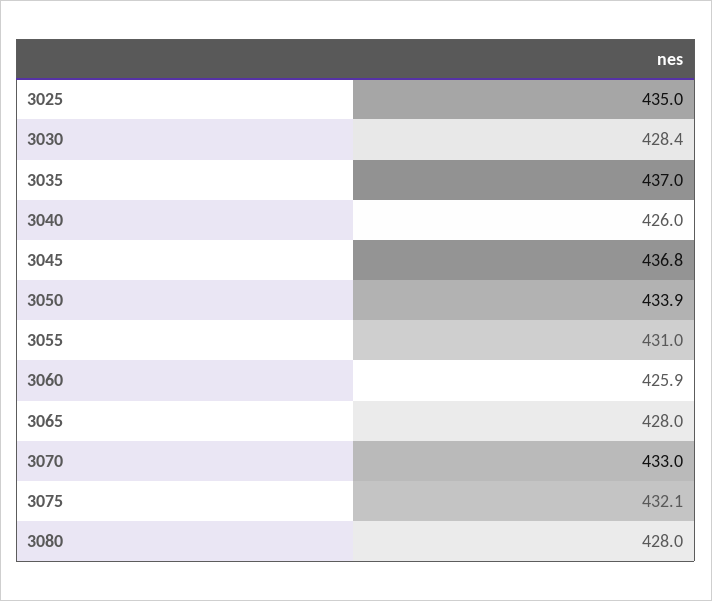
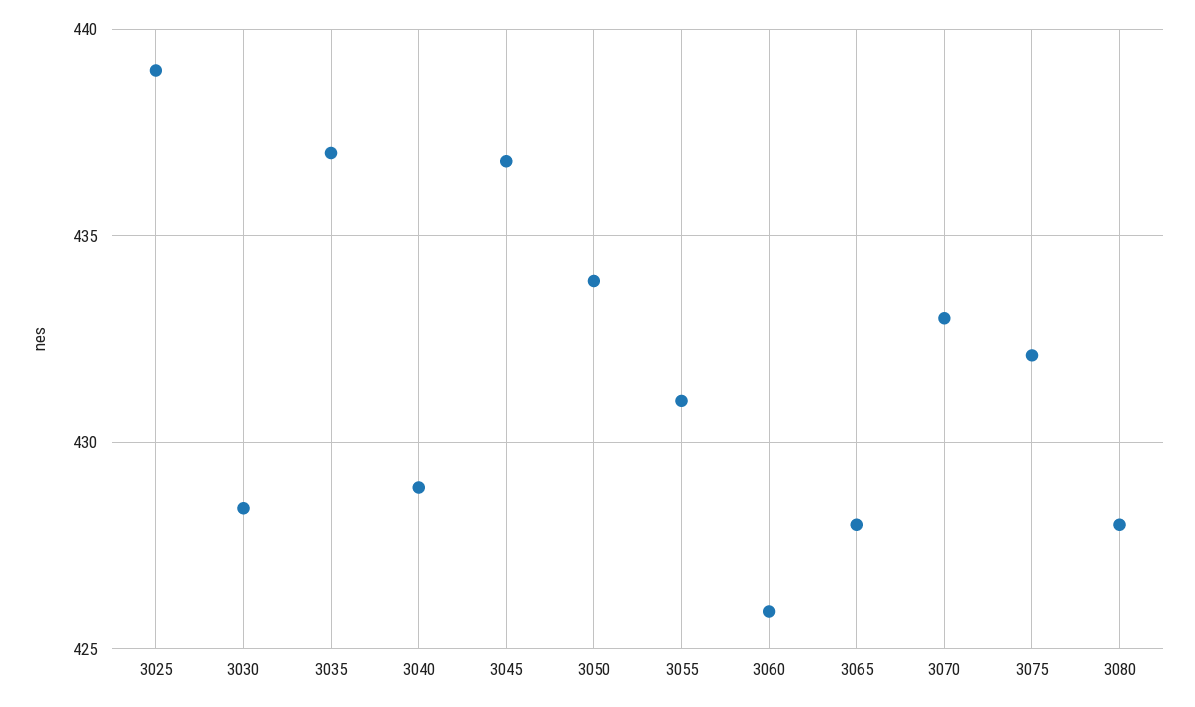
  {
-   "3025": 435,
+   "3025": 439,
    "3030": 428.4,
    "3035": 437,
-   "3040": 426,
+   "3040": 429,
    "3045": 436.8,
    "3050": 433.9,
    "3055": 431,
    "3060": 425.9,
    "3065": 428,
    "3070": 433,
    "3075": 432.1,
    "3080": 428
  }

